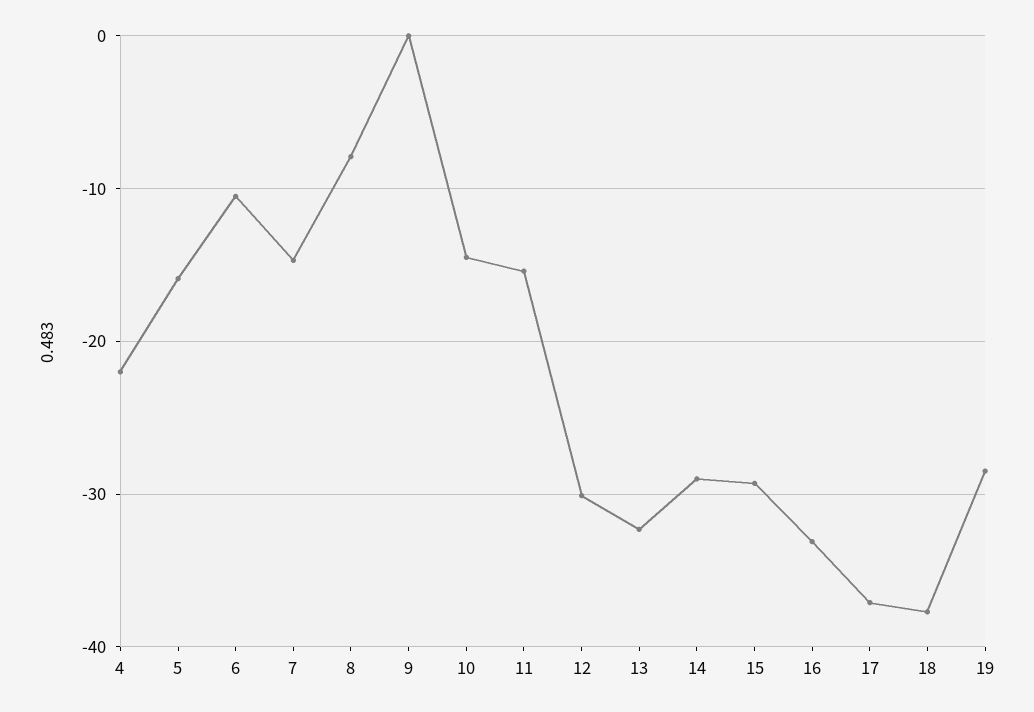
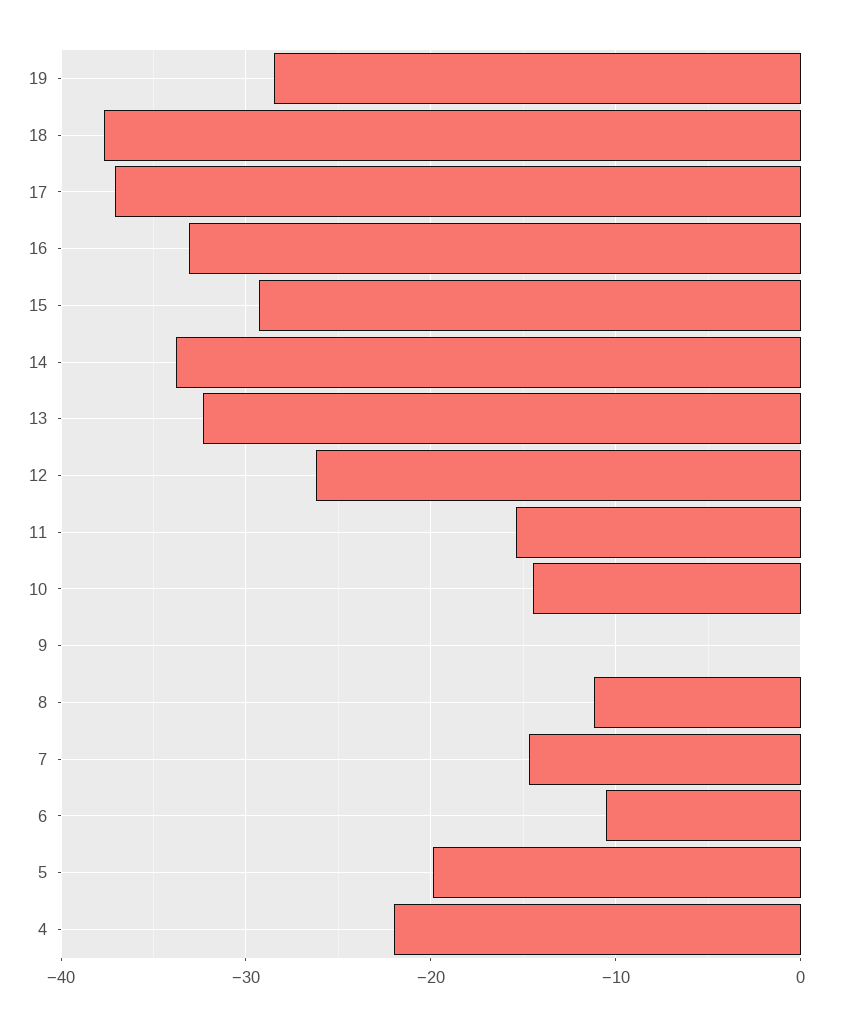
  {
    "4": -22,
-   "5": -16,
+   "5": -20,
    "6": -11,
    "7": -15,
-   "8": -8,
+   "8": -11,
    "9": 0,
    "10": -15,
    "11": -15,
-   "12": -30,
+   "12": -26,
    "13": -32,
-   "14": -29,
+   "14": -34,
    "15": -29,
    "16": -33,
    "17": -37,
    "18": -38,
    "19": -29
  }

